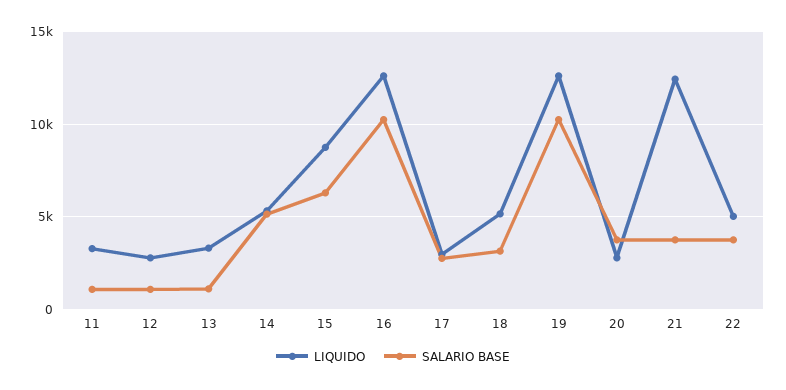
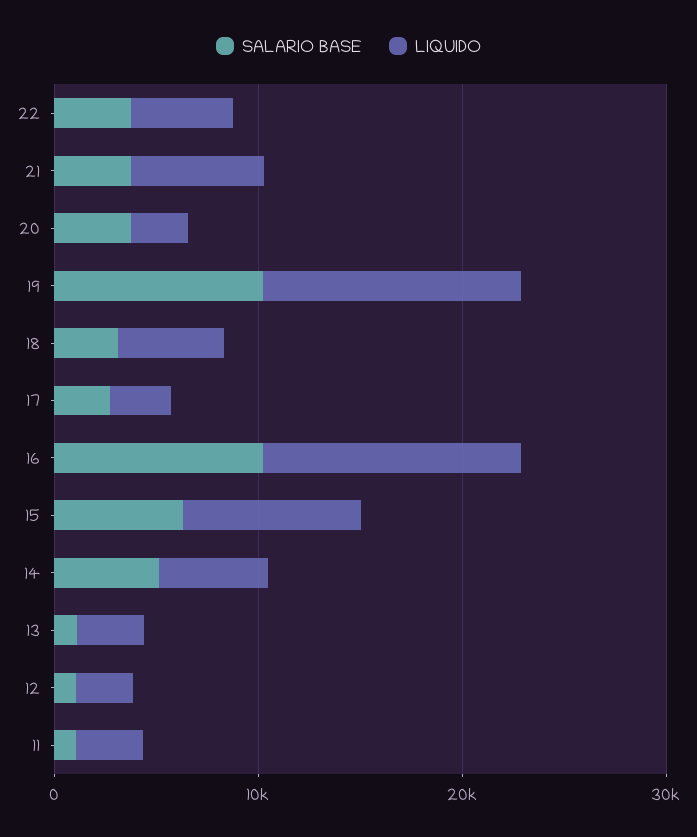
  {
    "LIQUIDO": {
      "11": 3500,
      "12": 3000,
      "13": 3500,
      "14": 5500,
      "15": 9000,
      "16": 12500,
      "17": 3000,
      "18": 5000,
      "19": 12500,
      "20": 3000,
-     "21": 12500,
+     "21": 6000,
      "22": 5000
    },
    "SALARIO BASE": {
      "11": 1000,
      "12": 1000,
      "13": 1000,
      "14": 5000,
      "15": 6500,
      "16": 10500,
      "17": 3000,
      "18": 3000,
      "19": 10500,
      "20": 4000,
      "21": 4000,
      "22": 4000
    }
  }

